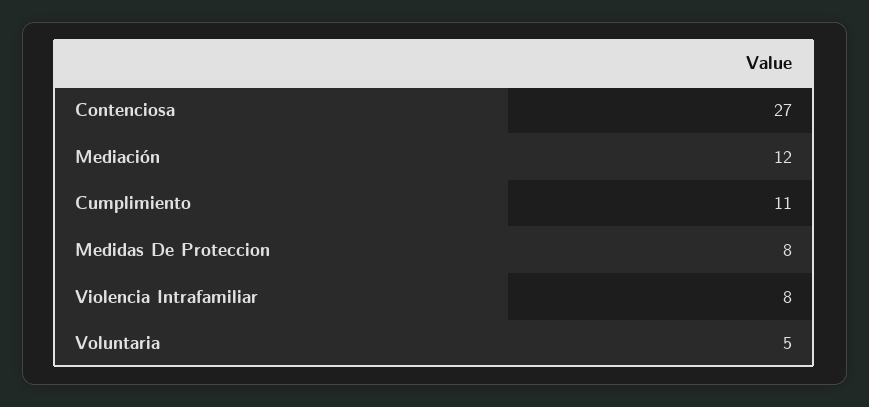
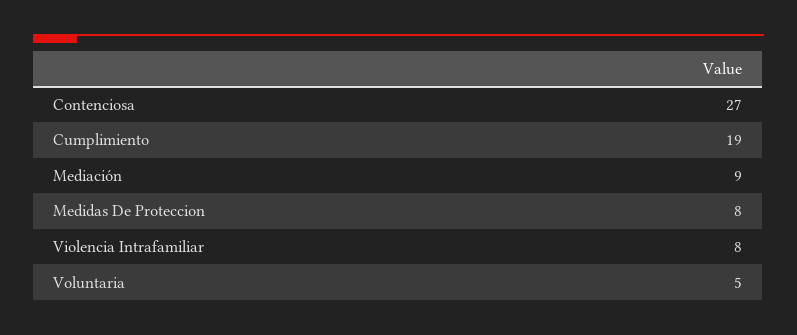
  {
    "Contenciosa": 27,
-   "Mediación": 12,
+   "Mediación": 9,
-   "Cumplimiento": 11,
+   "Cumplimiento": 19,
    "Medidas De Proteccion": 8,
    "Violencia Intrafamiliar": 8,
    "Voluntaria": 5
  }

